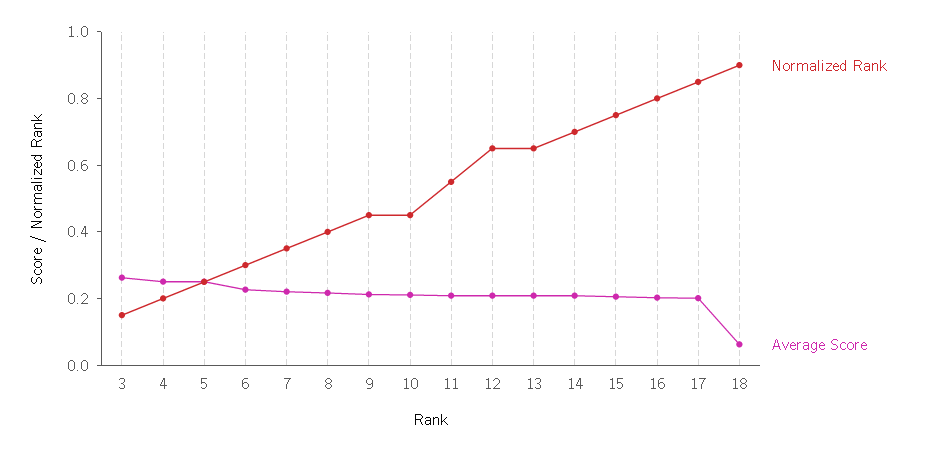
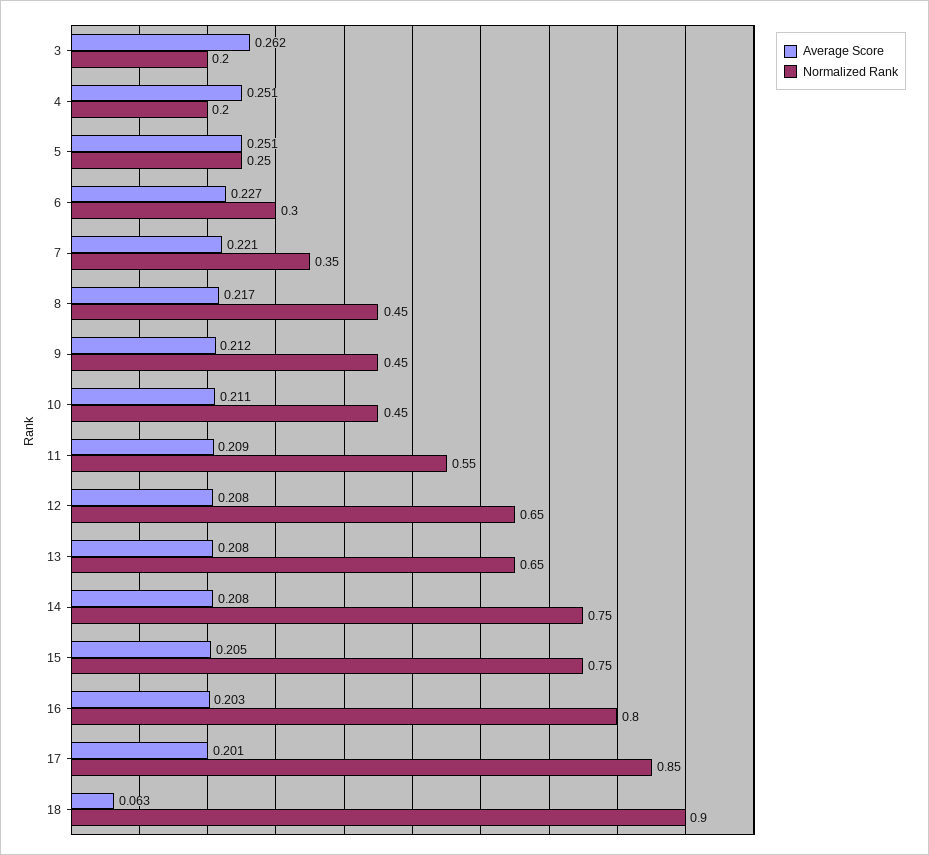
  {
    "Normalized Rank": {
-     "3": 0.15,
+     "3": 0.2,
      "4": 0.2,
      "5": 0.25,
      "6": 0.3,
      "7": 0.35,
-     "8": 0.4,
+     "8": 0.45,
      "9": 0.45,
      "10": 0.45,
      "11": 0.55,
      "12": 0.65,
      "13": 0.65,
-     "14": 0.7,
+     "14": 0.75,
      "15": 0.75,
      "16": 0.8,
      "17": 0.85,
      "18": 0.9
    },
    "Average Score": {
      "3": 0.262,
      "4": 0.251,
      "5": 0.251,
      "6": 0.227,
      "7": 0.221,
      "8": 0.217,
      "9": 0.212,
      "10": 0.211,
      "11": 0.209,
      "12": 0.208,
      "13": 0.208,
      "14": 0.208,
      "15": 0.205,
      "16": 0.203,
      "17": 0.201,
      "18": 0.063
    }
  }

